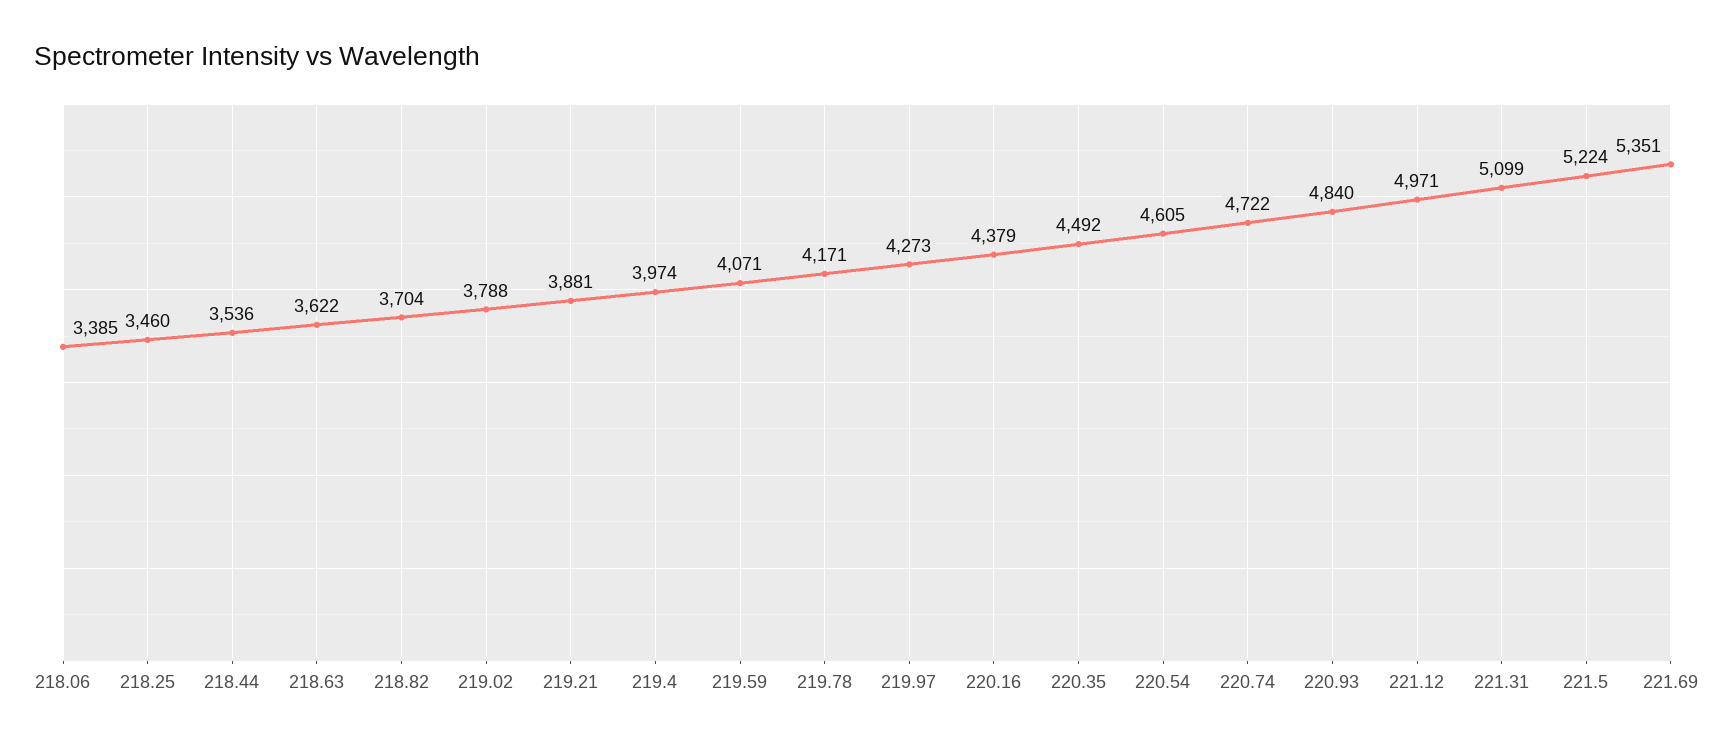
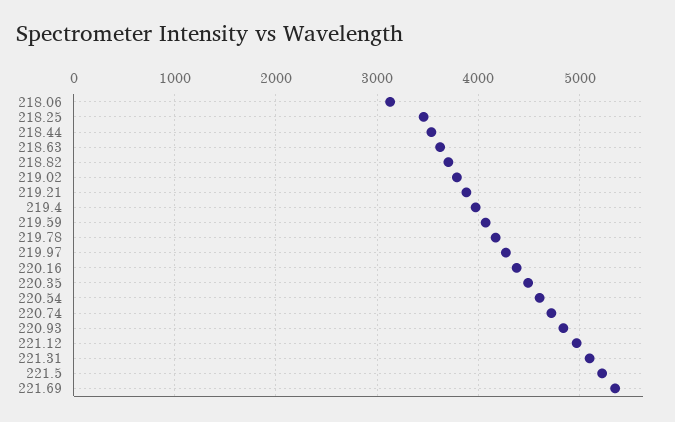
  {
-   "218.06": 3385,
+   "218.06": 3100,
    "218.25": 3460,
    "218.44": 3536,
    "218.63": 3622,
    "218.82": 3704,
    "219.02": 3788,
    "219.21": 3881,
    "219.4": 3974,
    "219.59": 4071,
    "219.78": 4171,
    "219.97": 4273,
    "220.16": 4379,
    "220.35": 4492,
    "220.54": 4605,
    "220.74": 4722,
    "220.93": 4840,
    "221.12": 4971,
    "221.31": 5099,
    "221.5": 5224,
    "221.69": 5351
  }

